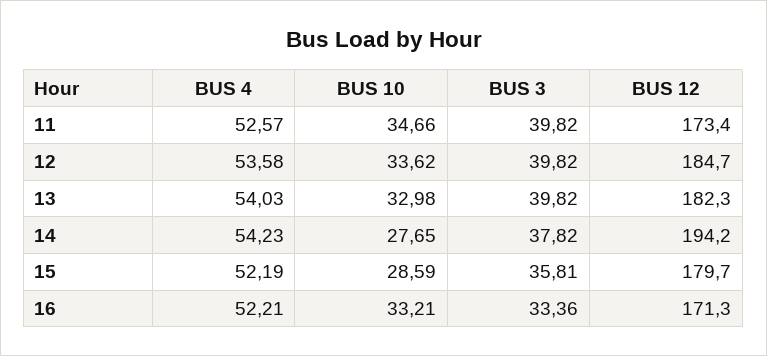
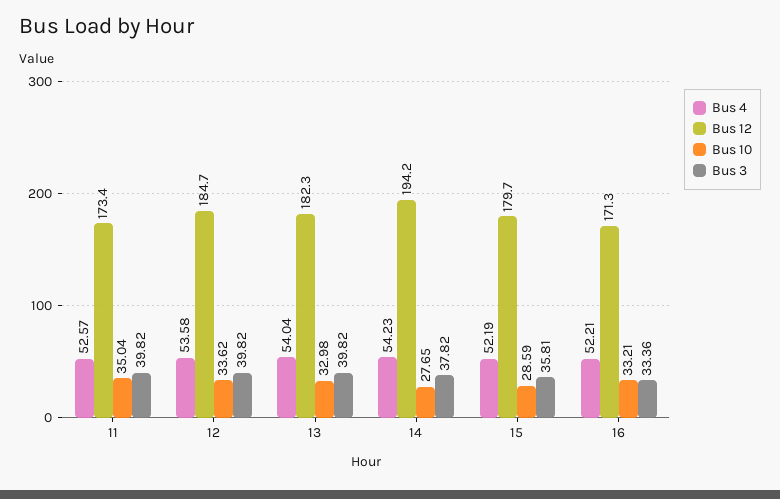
  {
    "BUS 4": {
      "11": 52.57,
      "12": 53.58,
-     "13": 54.03,
+     "13": 54.04,
      "14": 54.23,
      "15": 52.19,
      "16": 52.21
    },
    "BUS 10": {
-     "11": 34.66,
+     "11": 35.04,
      "12": 33.62,
      "13": 32.98,
      "14": 27.65,
      "15": 28.59,
      "16": 33.21
    },
    "BUS 3": {
      "11": 39.82,
      "12": 39.82,
      "13": 39.82,
      "14": 37.82,
      "15": 35.81,
      "16": 33.36
    },
    "BUS 12": {
      "11": 173.4,
      "12": 184.7,
      "13": 182.3,
      "14": 194.2,
      "15": 179.7,
      "16": 171.3
    }
  }

